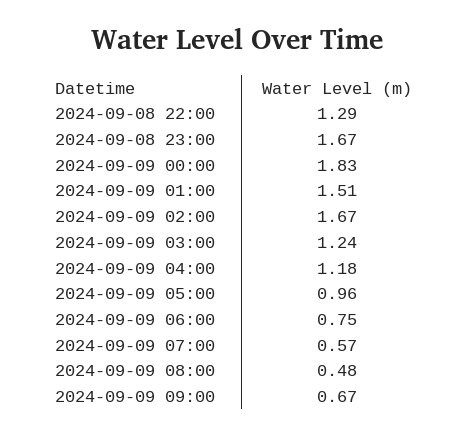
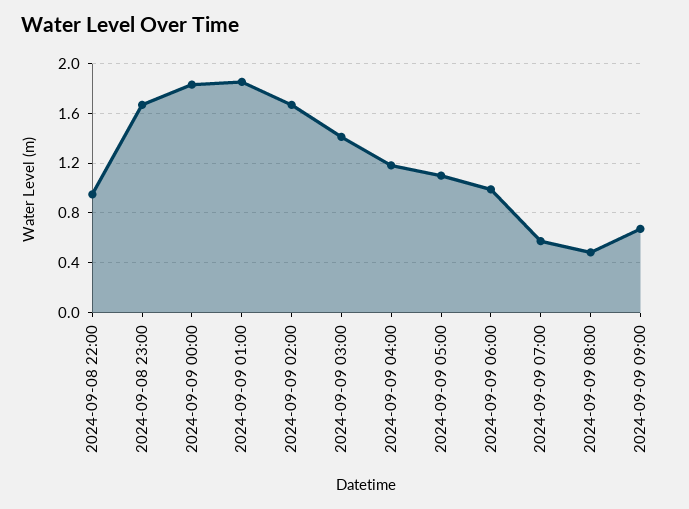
  {
-   "2024-09-08 22:00": 1.29,
+   "2024-09-08 22:00": 0.95,
    "2024-09-08 23:00": 1.67,
    "2024-09-09 00:00": 1.83,
-   "2024-09-09 01:00": 1.51,
+   "2024-09-09 01:00": 1.85,
    "2024-09-09 02:00": 1.67,
-   "2024-09-09 03:00": 1.24,
+   "2024-09-09 03:00": 1.4,
    "2024-09-09 04:00": 1.18,
-   "2024-09-09 05:00": 0.96,
+   "2024-09-09 05:00": 1.1,
-   "2024-09-09 06:00": 0.75,
+   "2024-09-09 06:00": 1,
    "2024-09-09 07:00": 0.57,
    "2024-09-09 08:00": 0.48,
    "2024-09-09 09:00": 0.67
  }

